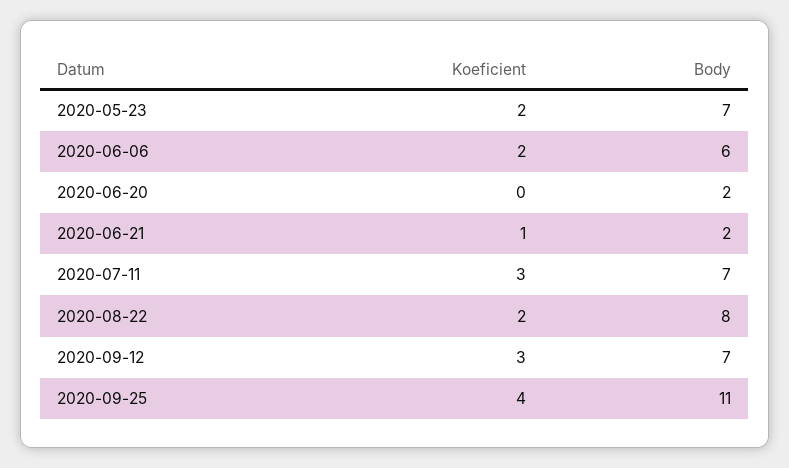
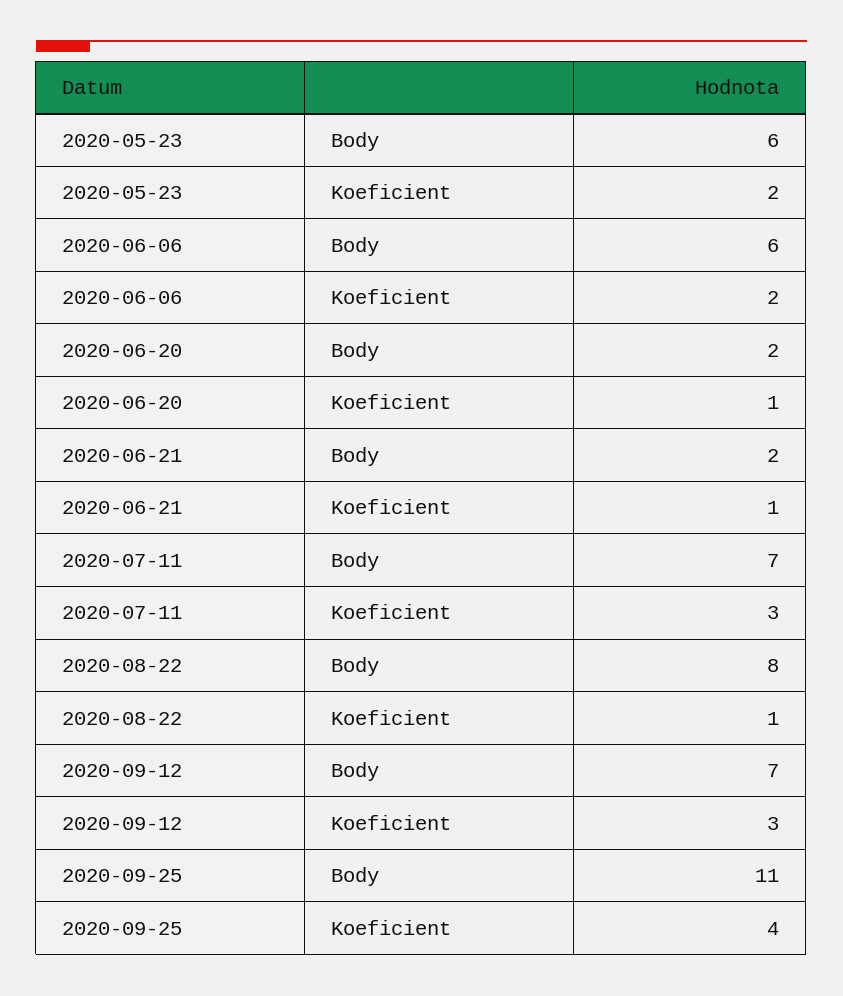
  {
    "Koeficient": {
      "2020-05-23": 2,
      "2020-06-06": 2,
-     "2020-06-20": 0,
+     "2020-06-20": 1,
      "2020-06-21": 1,
      "2020-07-11": 3,
-     "2020-08-22": 2,
+     "2020-08-22": 1,
      "2020-09-12": 3,
      "2020-09-25": 4
    },
    "Body": {
-     "2020-05-23": 7,
+     "2020-05-23": 6,
      "2020-06-06": 6,
      "2020-06-20": 2,
      "2020-06-21": 2,
      "2020-07-11": 7,
      "2020-08-22": 8,
      "2020-09-12": 7,
      "2020-09-25": 11
    }
  }

